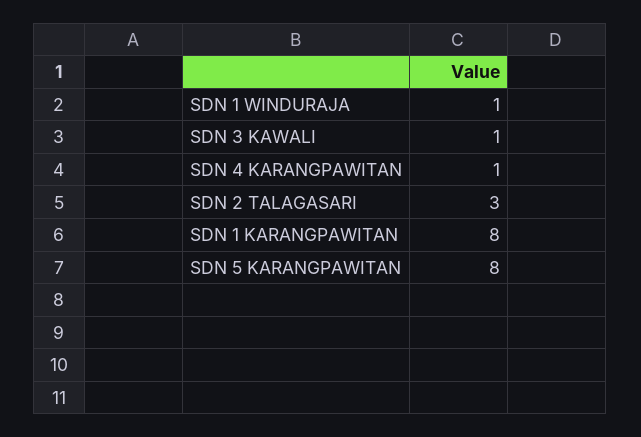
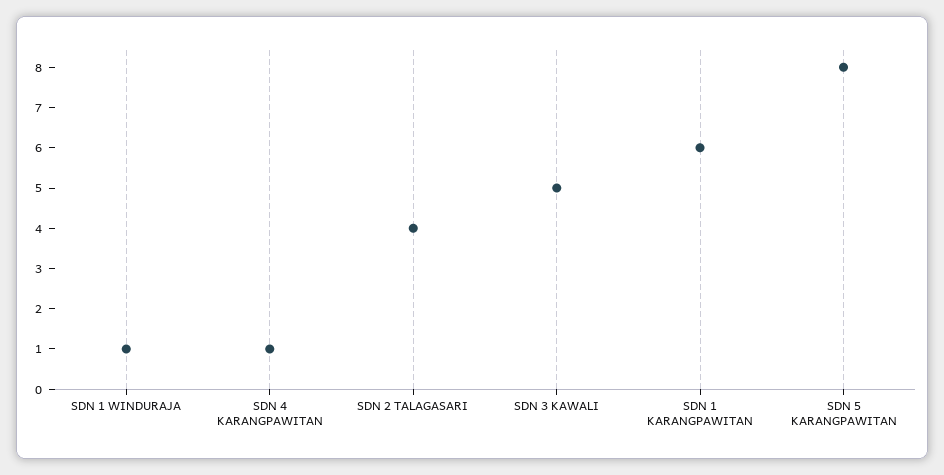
  {
    "SDN 1 WINDURAJA": 1,
-   "SDN 3 KAWALI": 1,
+   "SDN 3 KAWALI": 5,
    "SDN 4 KARANGPAWITAN": 1,
-   "SDN 2 TALAGASARI": 3,
+   "SDN 2 TALAGASARI": 4,
-   "SDN 1 KARANGPAWITAN": 8,
+   "SDN 1 KARANGPAWITAN": 6,
    "SDN 5 KARANGPAWITAN": 8
  }

